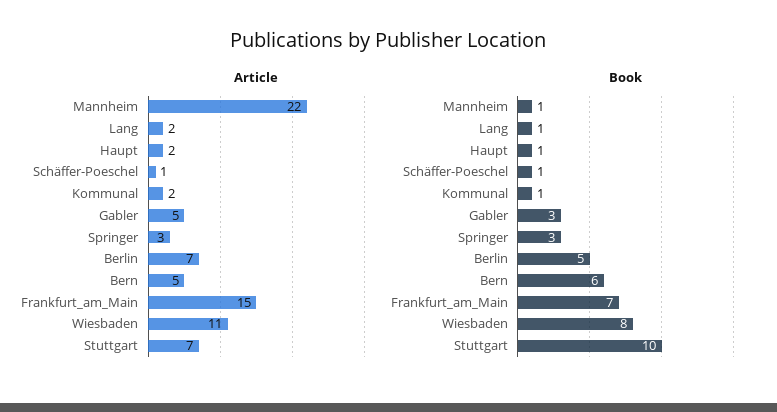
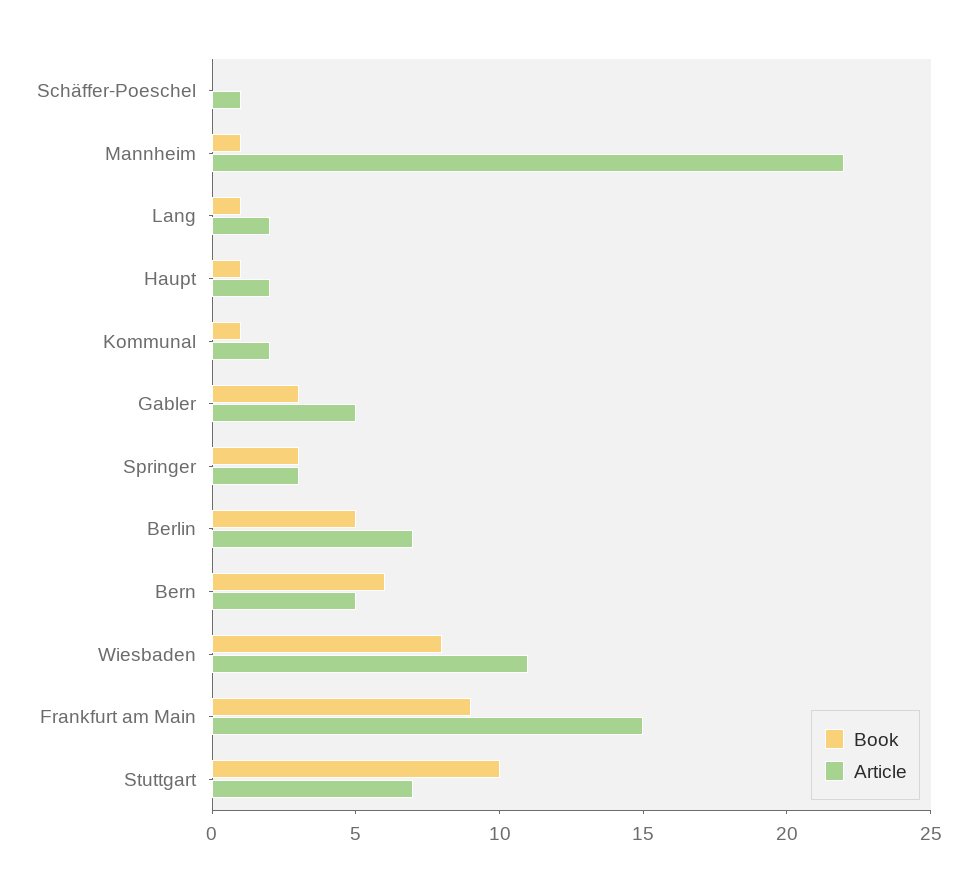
  {
    "Article": {
      "Mannheim": 22,
      "Lang": 2,
      "Haupt": 2,
      "Schäffer-Poeschel": 1,
      "Kommunal": 2,
      "Gabler": 5,
      "Springer": 3,
      "Berlin": 7,
      "Bern": 5,
      "Frankfurt_am_Main": 15,
      "Wiesbaden": 11,
      "Stuttgart": 7
    },
    "Book": {
      "Mannheim": 1,
      "Lang": 1,
      "Haupt": 1,
-     "Schäffer-Poeschel": 1,
+     "Schäffer-Poeschel": 0,
      "Kommunal": 1,
      "Gabler": 3,
      "Springer": 3,
      "Berlin": 5,
      "Bern": 6,
-     "Frankfurt_am_Main": 7,
+     "Frankfurt_am_Main": 9,
      "Wiesbaden": 8,
      "Stuttgart": 10
    }
  }

